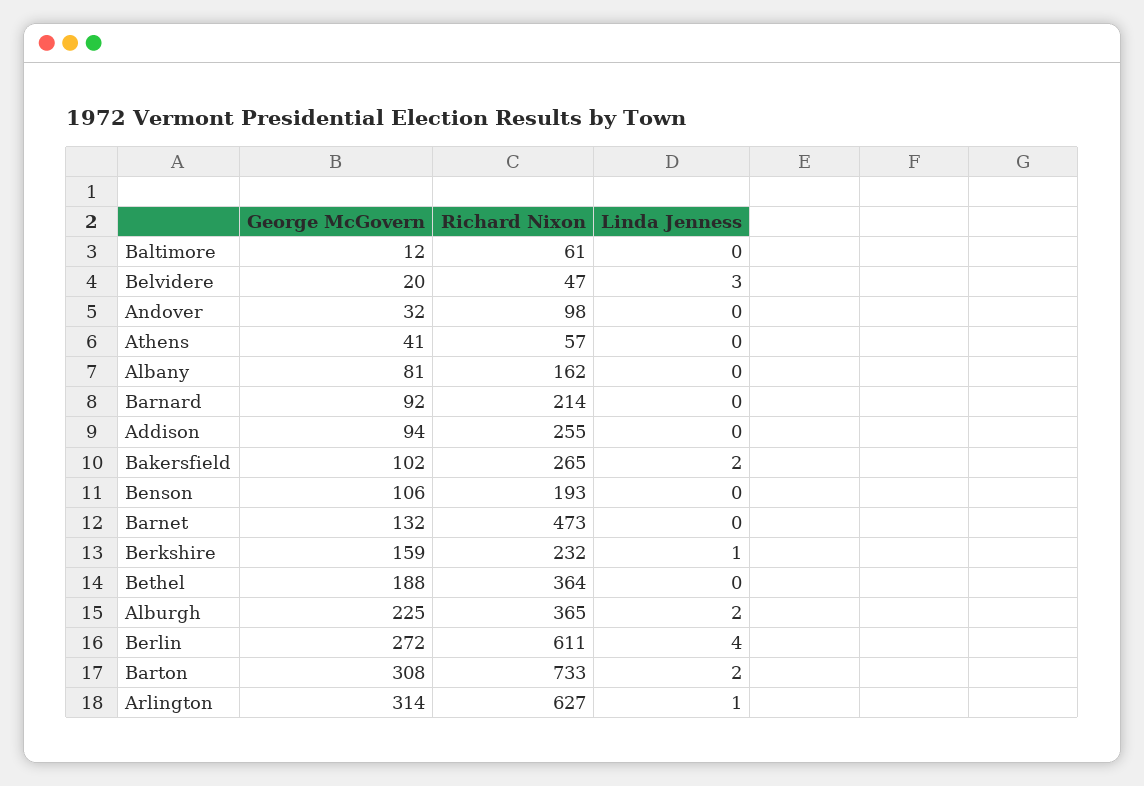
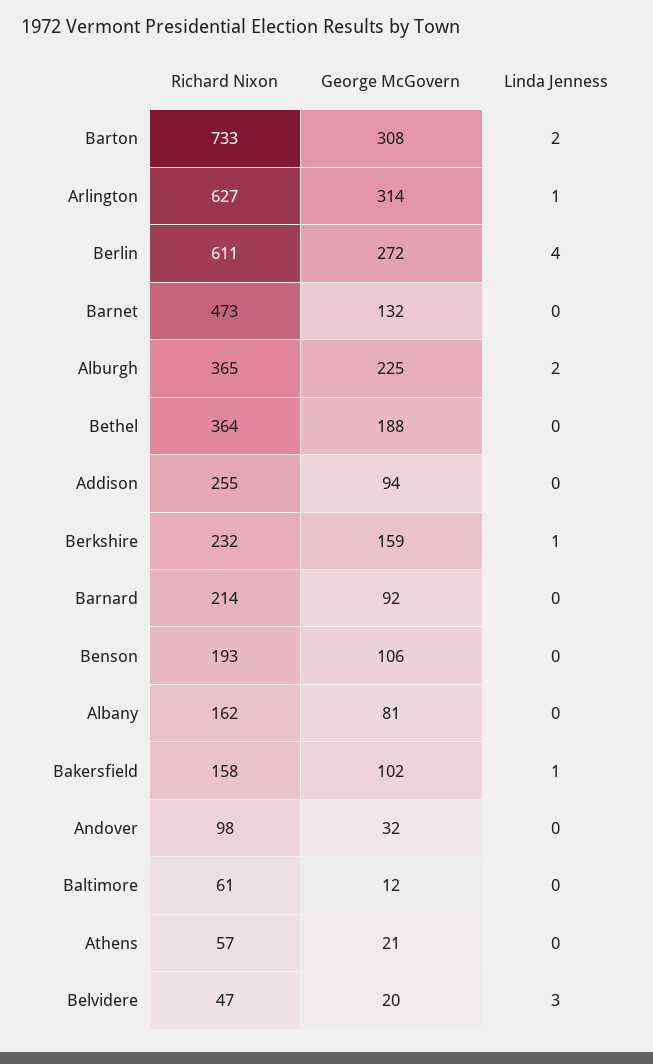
  {
    "George McGovern": {
      "Baltimore": 12,
      "Belvidere": 20,
      "Andover": 32,
-     "Athens": 41,
+     "Athens": 21,
      "Albany": 81,
      "Barnard": 92,
      "Addison": 94,
      "Bakersfield": 102,
      "Benson": 106,
      "Barnet": 132,
      "Berkshire": 159,
      "Bethel": 188,
      "Alburgh": 225,
      "Berlin": 272,
      "Barton": 308,
      "Arlington": 314
    },
    "Richard Nixon": {
      "Baltimore": 61,
      "Belvidere": 47,
      "Andover": 98,
      "Athens": 57,
      "Albany": 162,
      "Barnard": 214,
      "Addison": 255,
-     "Bakersfield": 265,
+     "Bakersfield": 158,
      "Benson": 193,
      "Barnet": 473,
      "Berkshire": 232,
      "Bethel": 364,
      "Alburgh": 365,
      "Berlin": 611,
      "Barton": 733,
      "Arlington": 627
    },
    "Linda Jenness": {
      "Baltimore": 0,
      "Belvidere": 3,
      "Andover": 0,
      "Athens": 0,
      "Albany": 0,
      "Barnard": 0,
      "Addison": 0,
-     "Bakersfield": 2,
+     "Bakersfield": 1,
      "Benson": 0,
      "Barnet": 0,
      "Berkshire": 1,
      "Bethel": 0,
      "Alburgh": 2,
      "Berlin": 4,
      "Barton": 2,
      "Arlington": 1
    }
  }

